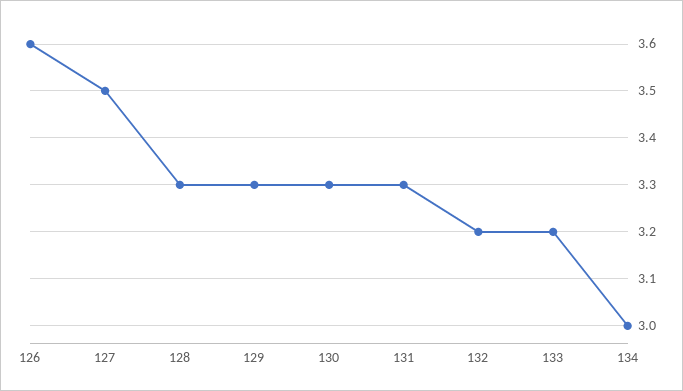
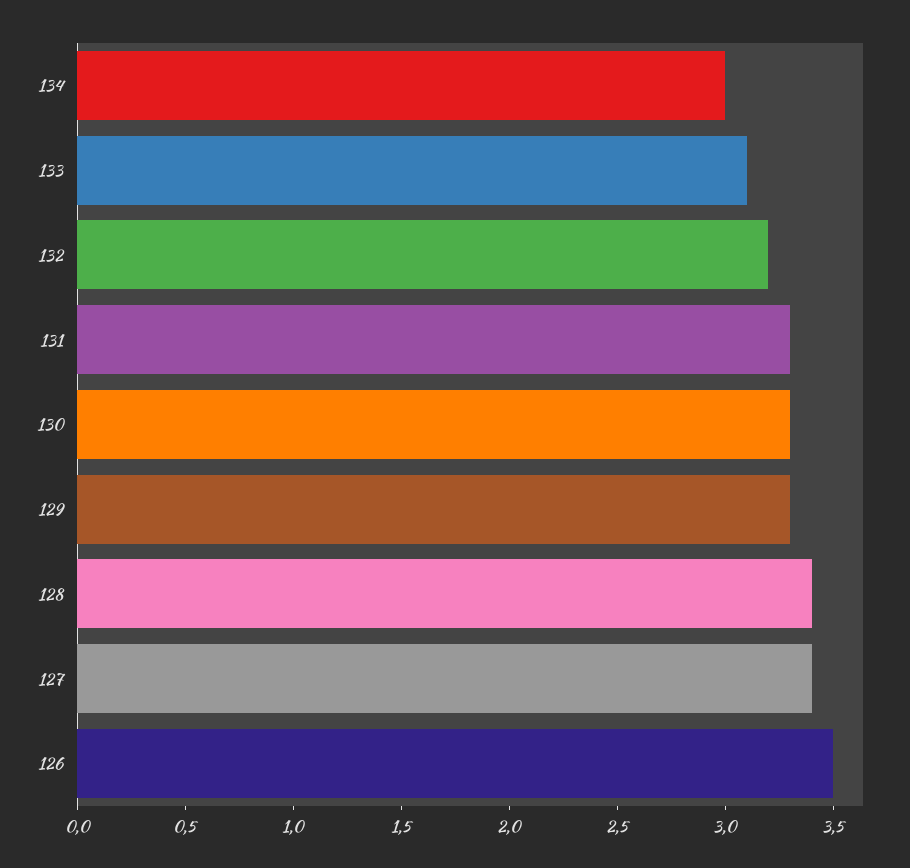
  {
-   "126": 3.6,
+   "126": 3.5,
-   "127": 3.5,
+   "127": 3.4,
-   "128": 3.3,
+   "128": 3.4,
    "129": 3.3,
    "130": 3.3,
    "131": 3.3,
    "132": 3.2,
-   "133": 3.2,
+   "133": 3.1,
    "134": 3
  }

